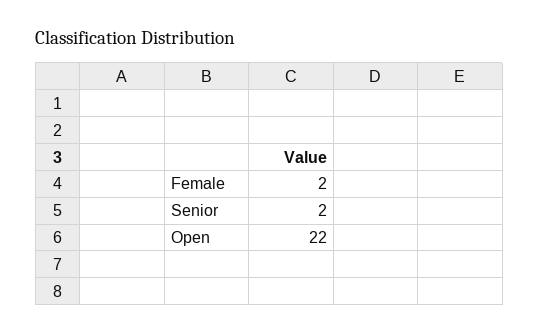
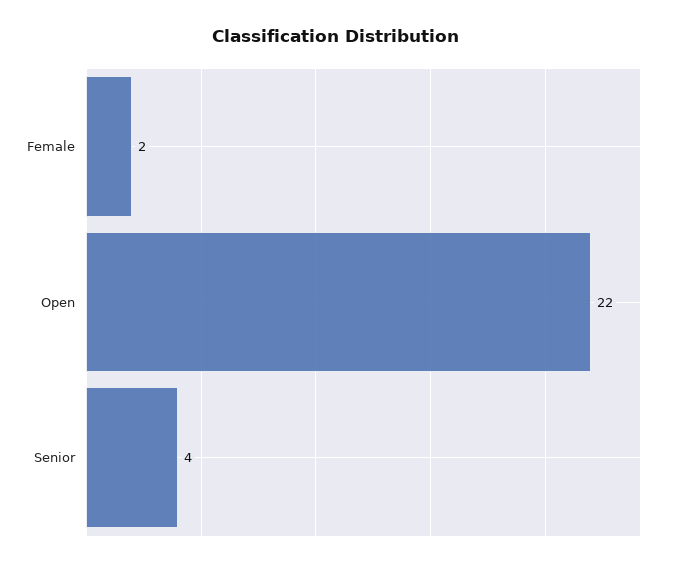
  {
    "Female": 2,
-   "Senior": 2,
+   "Senior": 4,
    "Open": 22
  }

